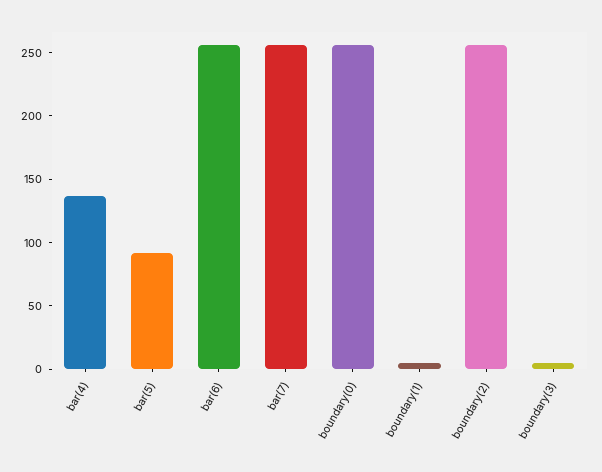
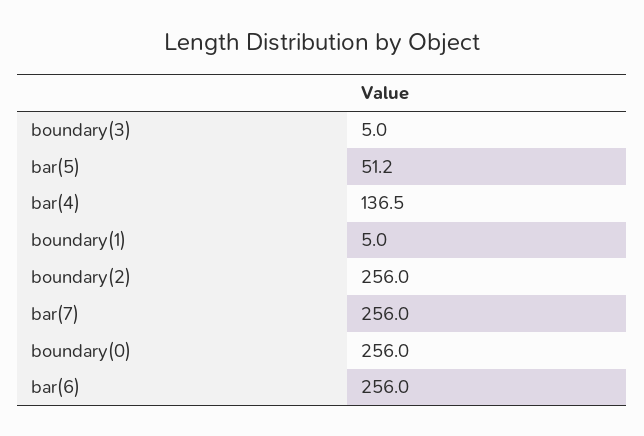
  {
    "bar(4)": 136.5,
-   "bar(5)": 90,
+   "bar(5)": 51.2,
    "bar(6)": 256,
    "bar(7)": 256,
    "boundary(0)": 256,
    "boundary(1)": 5,
    "boundary(2)": 256,
    "boundary(3)": 5
  }

